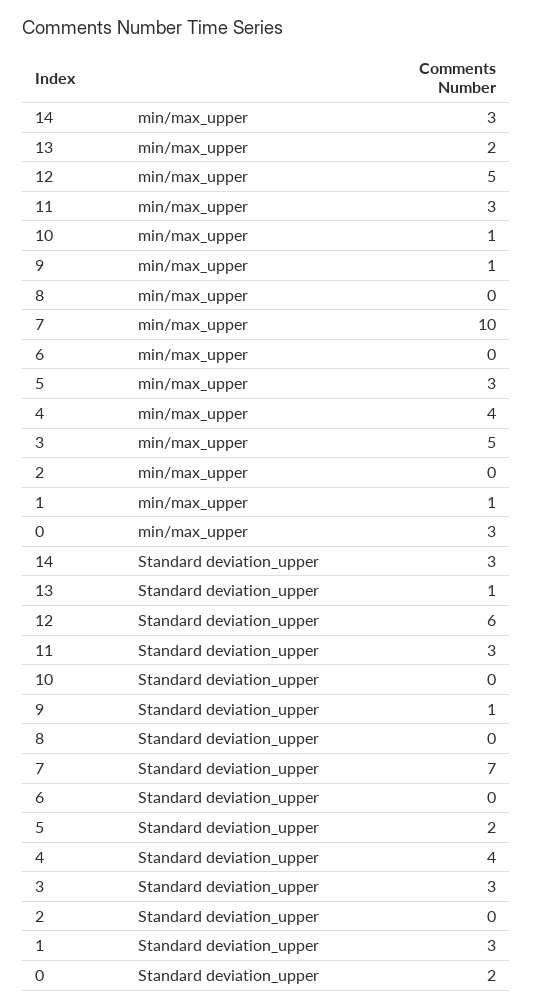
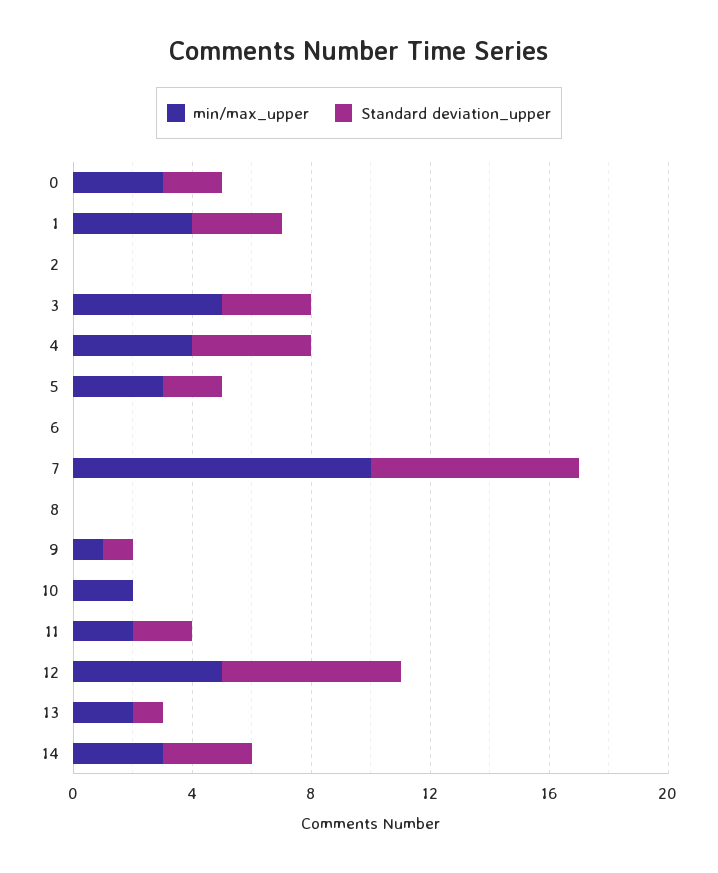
  {
    "min/max_upper": {
      "14": 3,
      "13": 2,
      "12": 5,
-     "11": 3,
+     "11": 2,
-     "10": 1,
+     "10": 2,
      "9": 1,
      "8": 0,
      "7": 10,
      "6": 0,
      "5": 3,
      "4": 4,
      "3": 5,
      "2": 0,
-     "1": 1,
+     "1": 4,
      "0": 3
    },
    "Standard deviation_upper": {
      "14": 3,
      "13": 1,
      "12": 6,
-     "11": 3,
+     "11": 2,
      "10": 0,
      "9": 1,
      "8": 0,
      "7": 7,
      "6": 0,
      "5": 2,
      "4": 4,
      "3": 3,
      "2": 0,
      "1": 3,
      "0": 2
    }
  }

